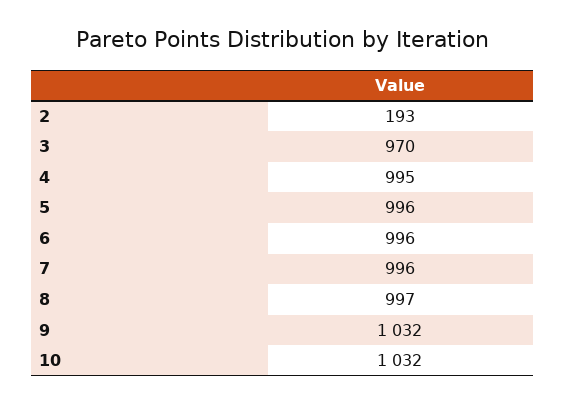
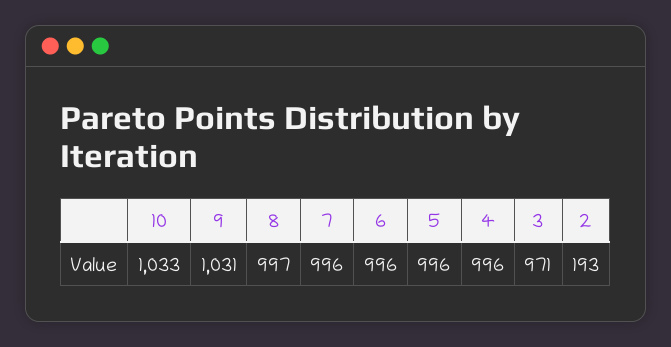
  {
    "2": 193,
-   "3": 970,
+   "3": 971,
-   "4": 995,
+   "4": 996,
    "5": 996,
    "6": 996,
    "7": 996,
    "8": 997,
-   "9": 1032,
+   "9": 1031,
-   "10": 1032
+   "10": 1033
  }

